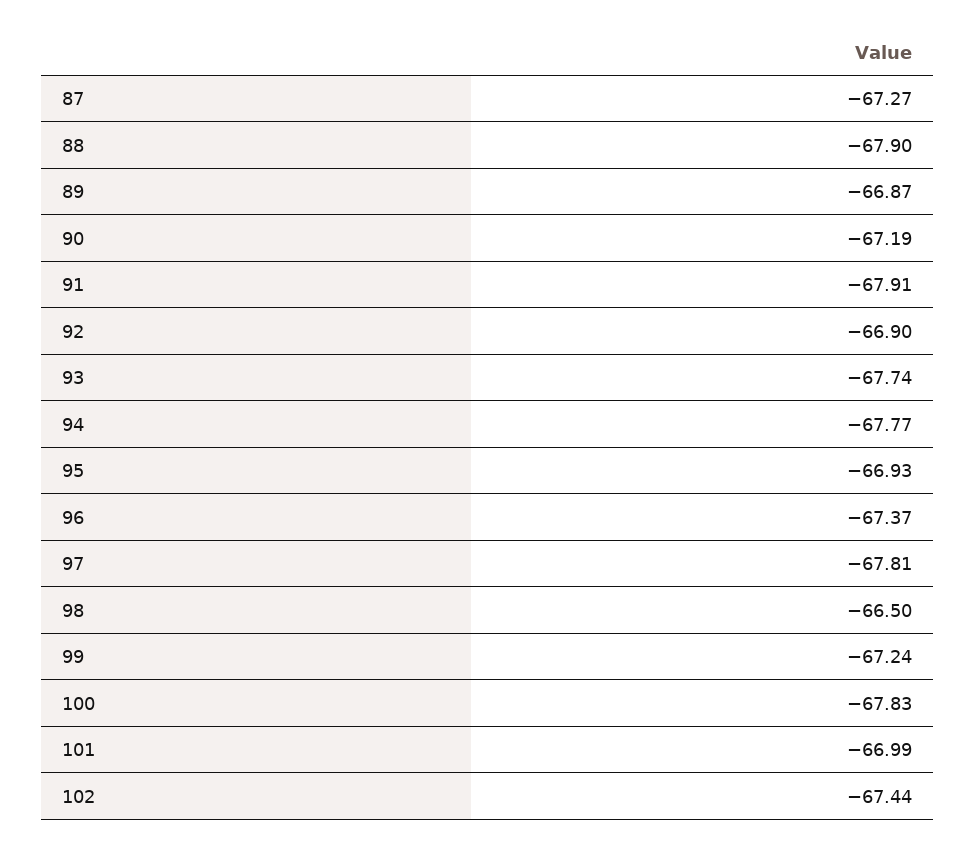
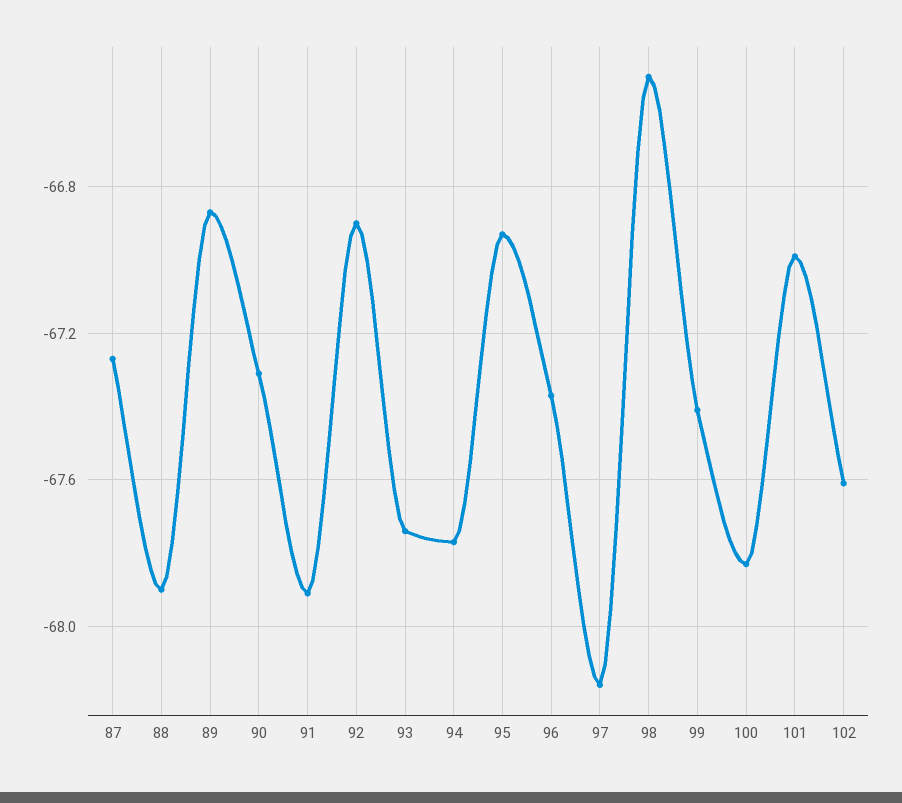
  {
    "87": -67.27,
    "88": -67.9,
    "89": -66.87,
-   "90": -67.19,
+   "90": -67.3,
    "91": -67.91,
    "92": -66.9,
    "93": -67.74,
    "94": -67.77,
    "95": -66.93,
    "96": -67.37,
-   "97": -67.81,
+   "97": -68.15,
    "98": -66.5,
-   "99": -67.24,
+   "99": -67.4,
    "100": -67.83,
    "101": -66.99,
-   "102": -67.44
+   "102": -67.6
  }

